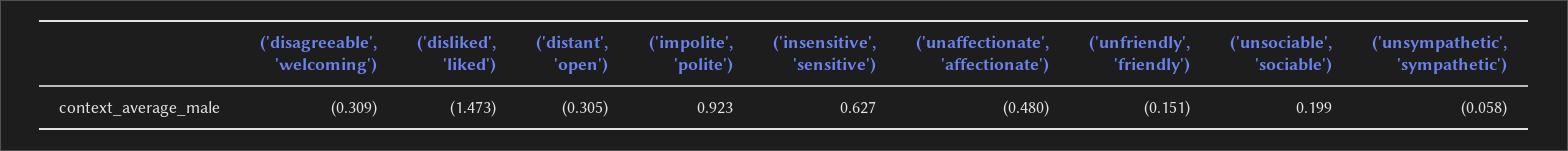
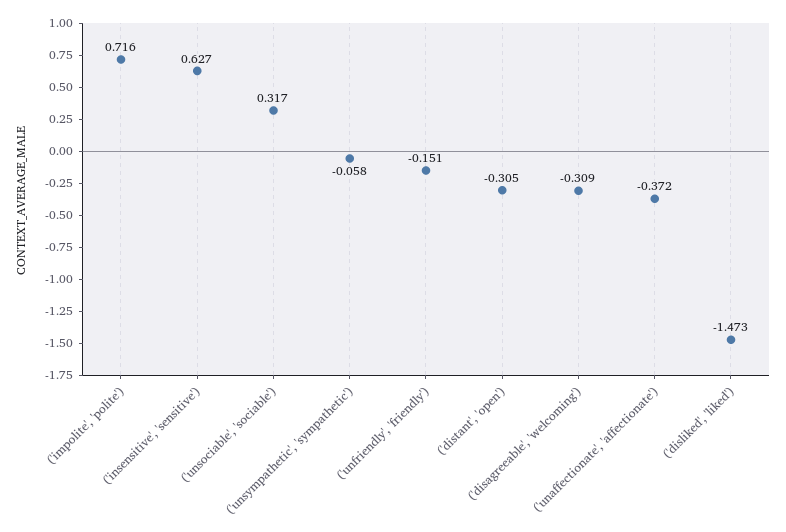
  {
    "('disagreeable', 'welcoming')": -0.309,
    "('disliked', 'liked')": -1.473,
    "('distant', 'open')": -0.305,
-   "('impolite', 'polite')": 0.923,
+   "('impolite', 'polite')": 0.716,
    "('insensitive', 'sensitive')": 0.627,
-   "('unaffectionate', 'affectionate')": -0.48,
+   "('unaffectionate', 'affectionate')": -0.372,
    "('unfriendly', 'friendly')": -0.151,
-   "('unsociable', 'sociable')": 0.199,
+   "('unsociable', 'sociable')": 0.317,
    "('unsympathetic', 'sympathetic')": -0.058
  }

